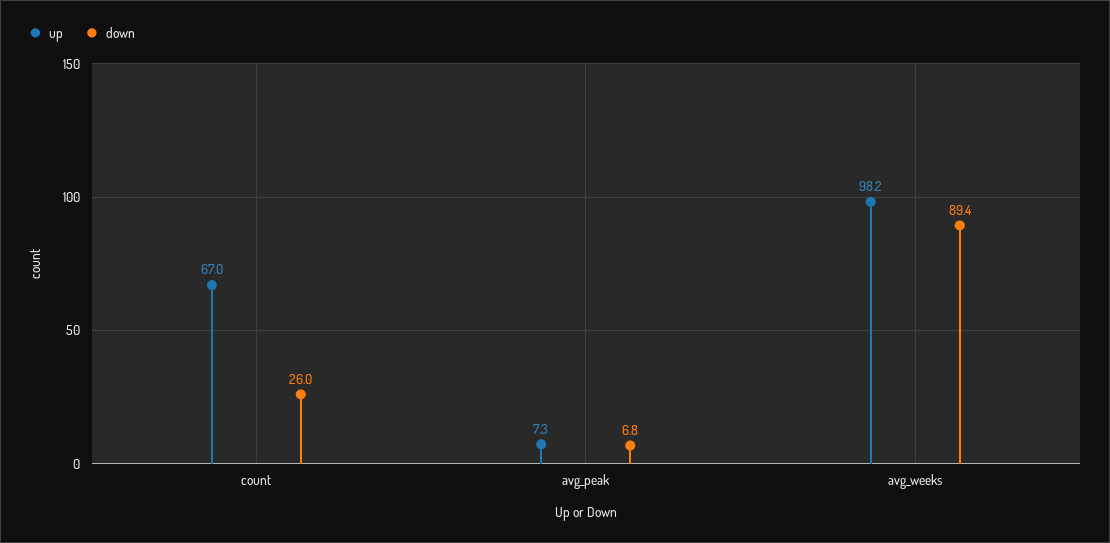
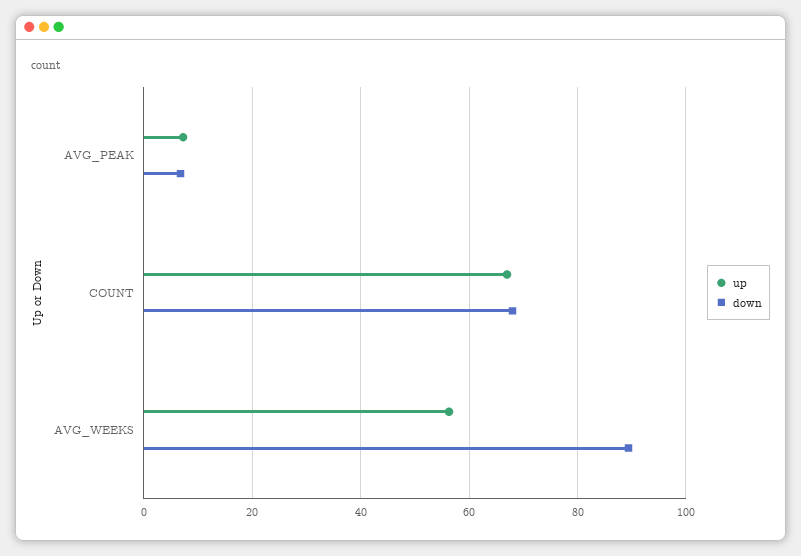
  {
    "up": {
      "count": 67,
      "avg_peak": 7.3,
-     "avg_weeks": 98.2
+     "avg_weeks": 56
    },
    "down": {
-     "count": 26,
+     "count": 68,
      "avg_peak": 6.8,
      "avg_weeks": 89.4
    }
  }

